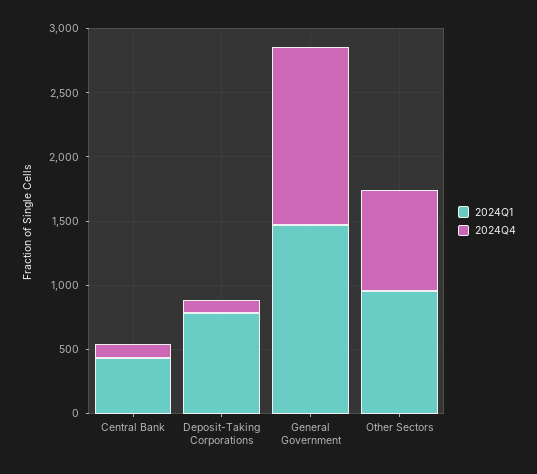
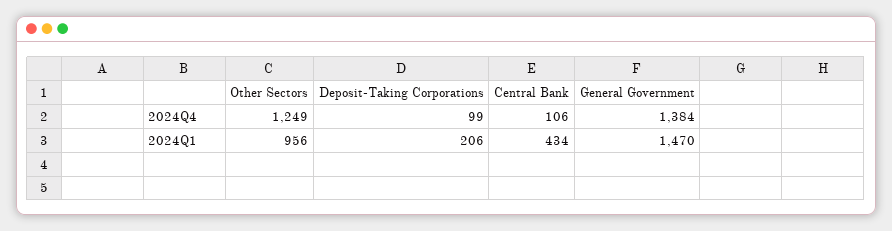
  {
    "2024Q1": {
      "Central Bank": 434,
-     "Deposit-Taking Corporations": 800,
+     "Deposit-Taking Corporations": 206,
      "General Government": 1470,
      "Other Sectors": 956
    },
    "2024Q4": {
      "Central Bank": 106,
      "Deposit-Taking Corporations": 99,
      "General Government": 1384,
-     "Other Sectors": 800
+     "Other Sectors": 1249
    }
  }

